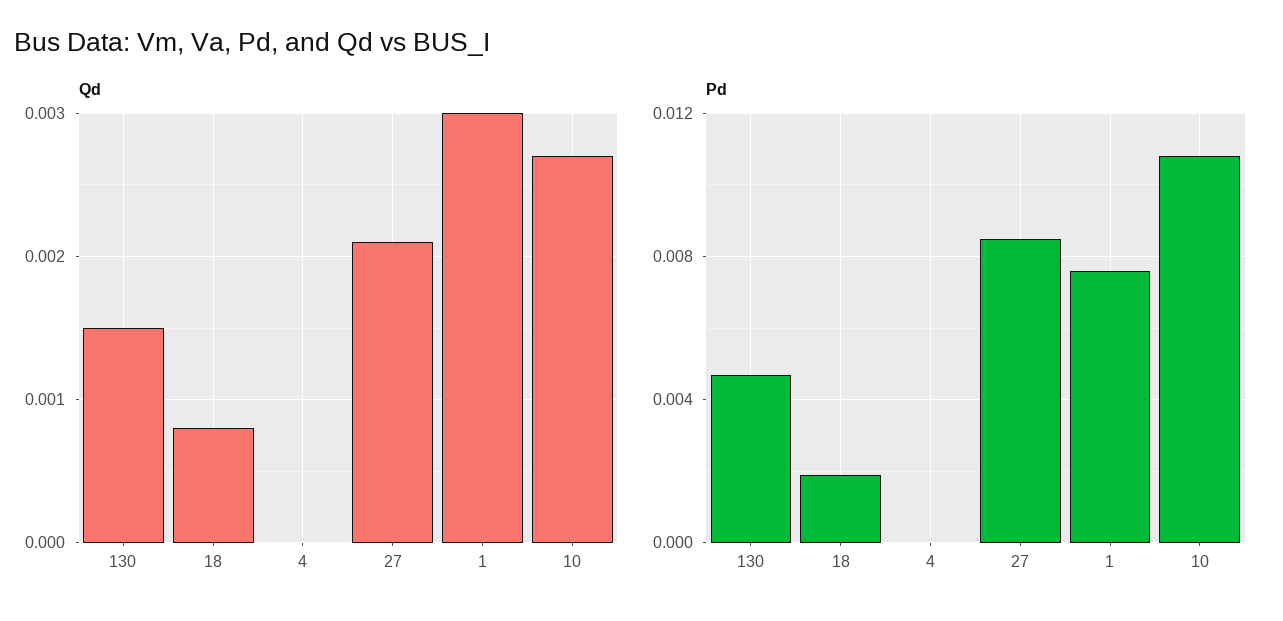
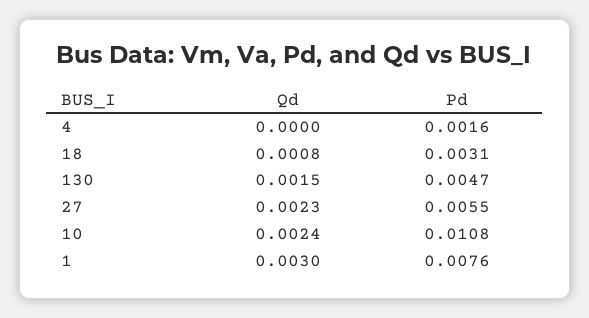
  {
    "Qd": {
      "130": 0.0015,
      "18": 0.0008,
      "4": 0,
-     "27": 0.0021,
+     "27": 0.0023,
      "1": 0.003,
-     "10": 0.0027
+     "10": 0.0024
    },
    "Pd": {
      "130": 0.0047,
-     "18": 0.002,
+     "18": 0.0031,
-     "4": 0,
+     "4": 0.0016,
-     "27": 0.0085,
+     "27": 0.0055,
      "1": 0.0076,
      "10": 0.0108
    }
  }

